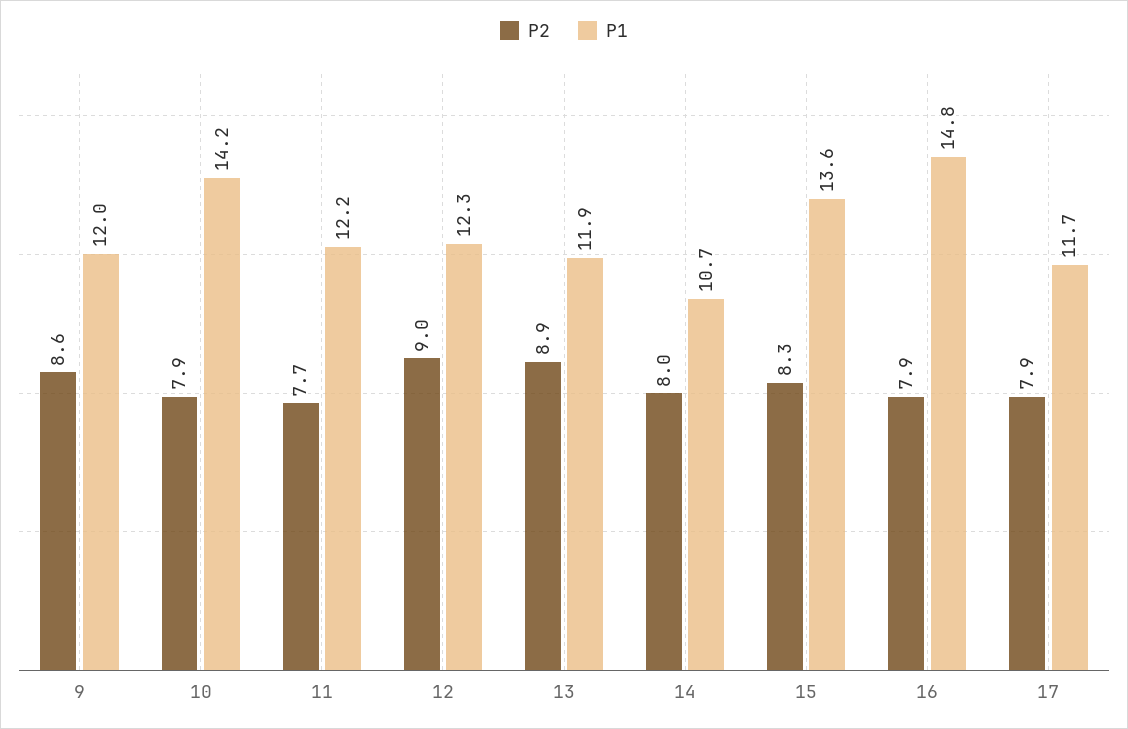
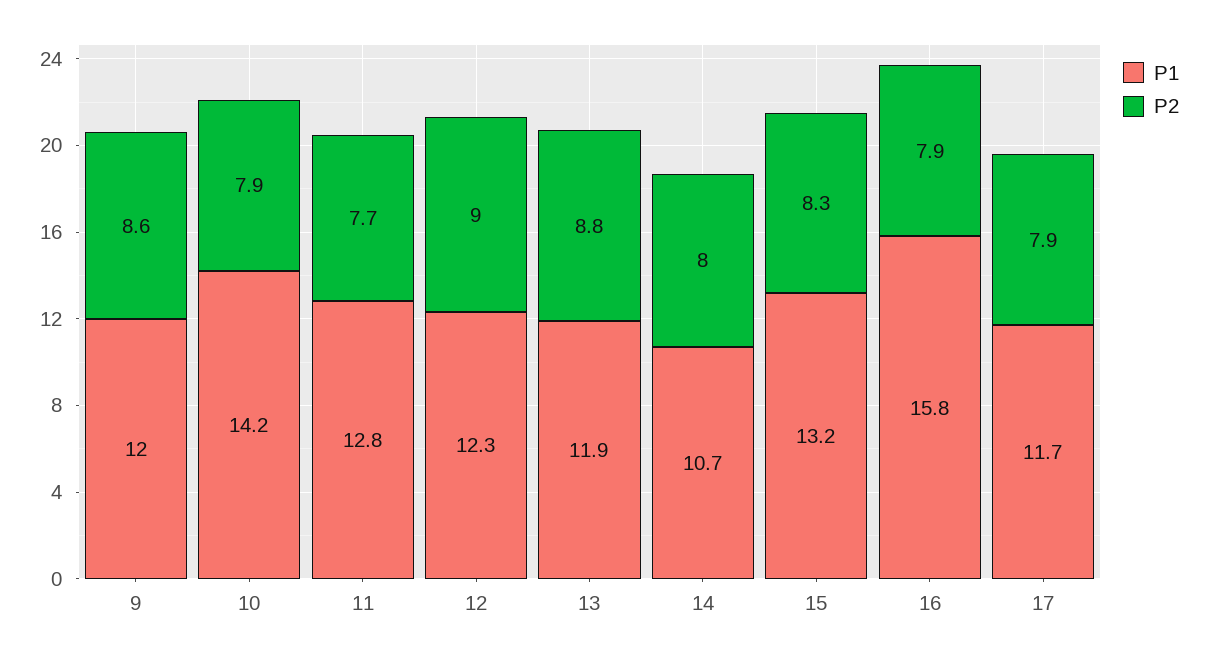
  {
    "P2": {
      "9": 8.6,
      "10": 7.9,
      "11": 7.7,
      "12": 9,
-     "13": 8.9,
+     "13": 8.8,
      "14": 8,
      "15": 8.3,
      "16": 7.9,
      "17": 7.9
    },
    "P1": {
      "9": 12,
      "10": 14.2,
-     "11": 12.2,
+     "11": 12.8,
      "12": 12.3,
      "13": 11.9,
      "14": 10.7,
-     "15": 13.6,
+     "15": 13.2,
-     "16": 14.8,
+     "16": 15.8,
      "17": 11.7
    }
  }

